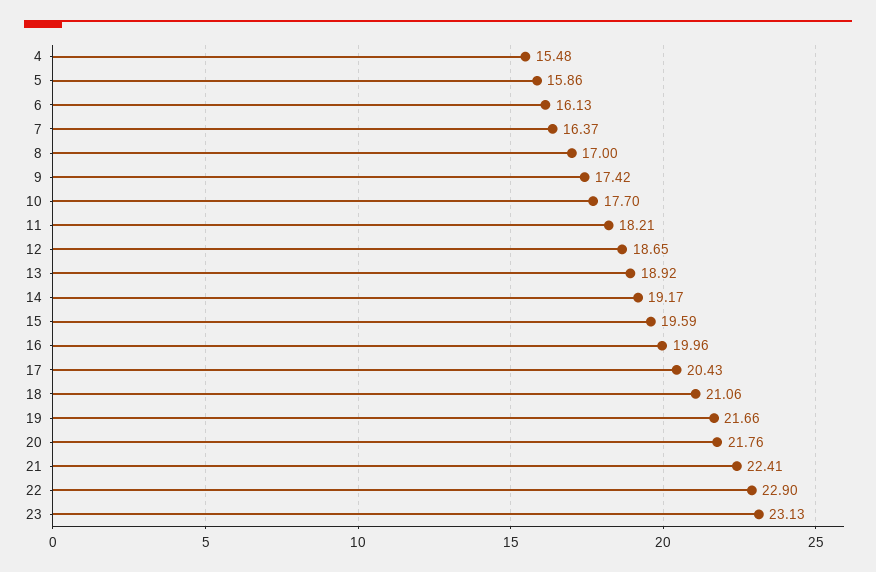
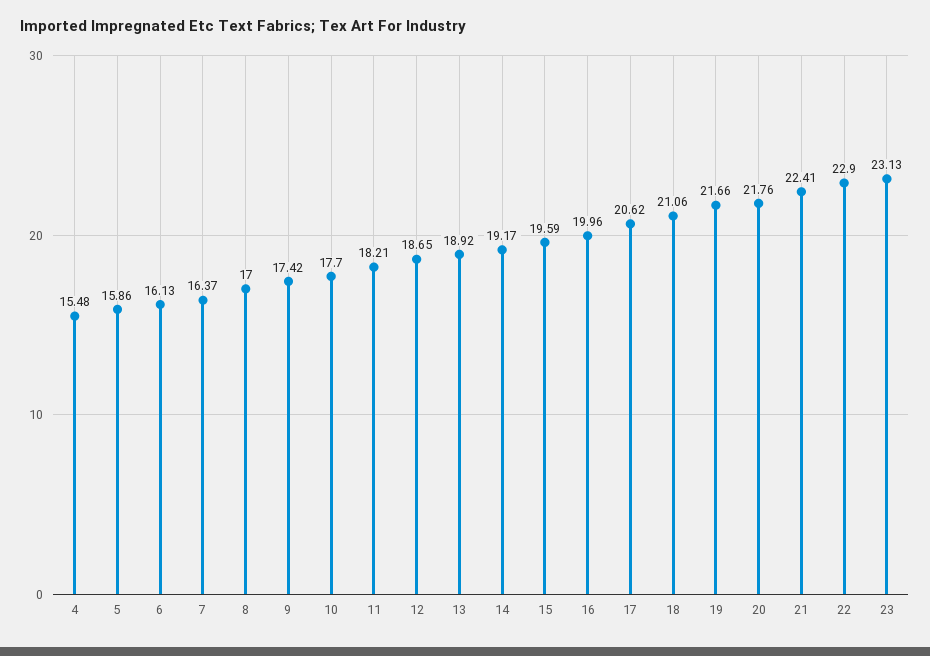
  {
    "4": 15.48,
    "5": 15.86,
    "6": 16.13,
    "7": 16.37,
    "8": 17,
    "9": 17.42,
    "10": 17.7,
    "11": 18.21,
    "12": 18.65,
    "13": 18.92,
    "14": 19.17,
    "15": 19.59,
    "16": 19.96,
-   "17": 20.43,
+   "17": 20.62,
    "18": 21.06,
    "19": 21.66,
    "20": 21.76,
    "21": 22.41,
    "22": 22.9,
    "23": 23.13
  }

